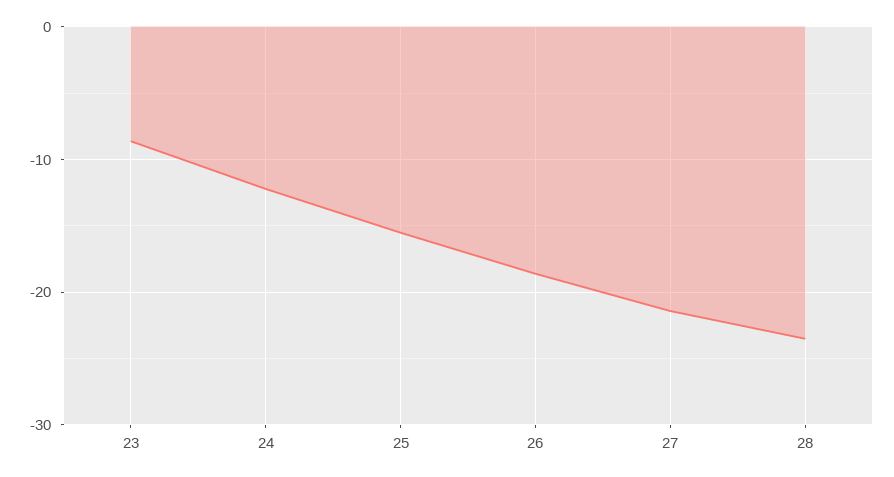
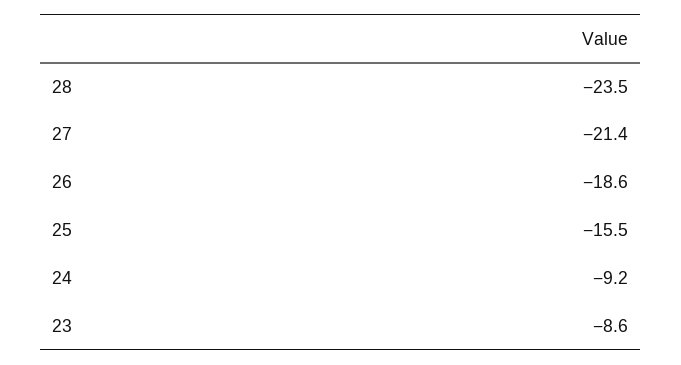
  {
    "23": -8.6,
-   "24": -12,
+   "24": -9.2,
    "25": -15.5,
    "26": -18.6,
    "27": -21.4,
    "28": -23.5
  }

